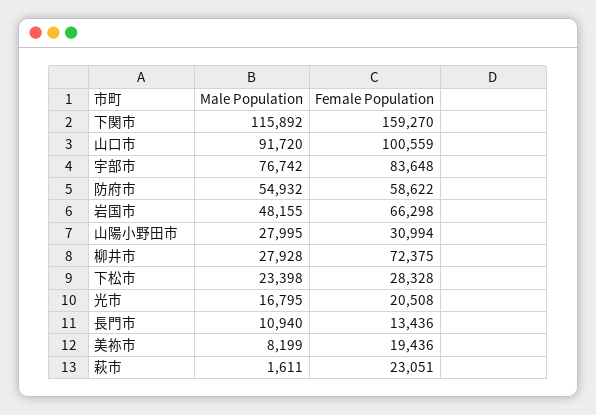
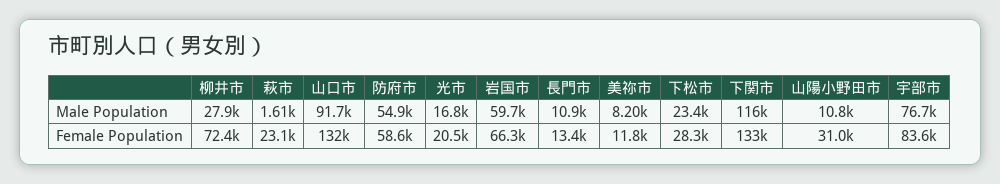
  {
    "Male Population": {
      "下関市": 115892,
      "山口市": 91720,
      "宇部市": 76742,
      "防府市": 54932,
-     "岩国市": 48155,
+     "岩国市": 59700,
-     "山陽小野田市": 27995,
+     "山陽小野田市": 10800,
      "柳井市": 27928,
      "下松市": 23398,
      "光市": 16795,
      "長門市": 10940,
      "美祢市": 8199,
      "萩市": 1611
    },
    "Female Population": {
-     "下関市": 159270,
+     "下関市": 133000,
-     "山口市": 100559,
+     "山口市": 132000,
      "宇部市": 83648,
      "防府市": 58622,
      "岩国市": 66298,
      "山陽小野田市": 30994,
      "柳井市": 72375,
      "下松市": 28328,
      "光市": 20508,
      "長門市": 13436,
-     "美祢市": 19436,
+     "美祢市": 11800,
      "萩市": 23051
    }
  }

